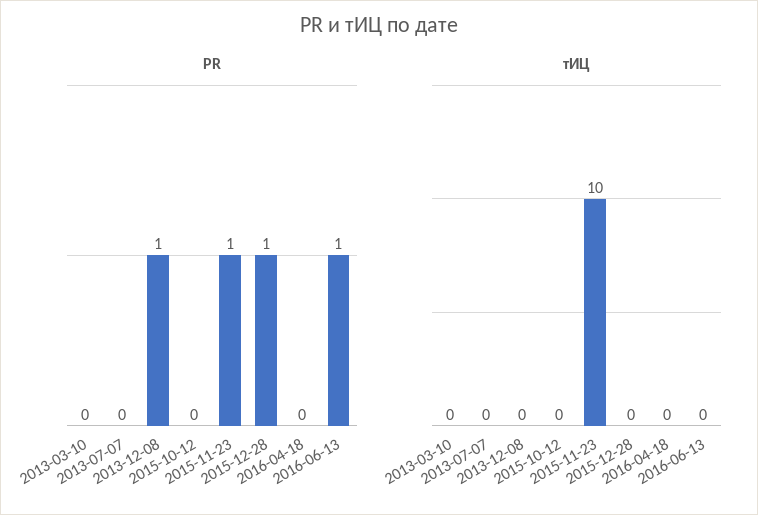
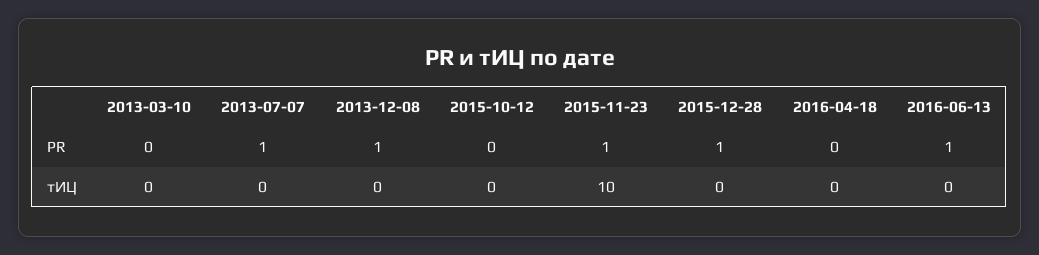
  {
    "PR": {
      "2013-03-10": 0,
-     "2013-07-07": 0,
+     "2013-07-07": 1,
      "2013-12-08": 1,
      "2015-10-12": 0,
      "2015-11-23": 1,
      "2015-12-28": 1,
      "2016-04-18": 0,
      "2016-06-13": 1
    },
    "тИЦ": {
      "2013-03-10": 0,
      "2013-07-07": 0,
      "2013-12-08": 0,
      "2015-10-12": 0,
      "2015-11-23": 10,
      "2015-12-28": 0,
      "2016-04-18": 0,
      "2016-06-13": 0
    }
  }

